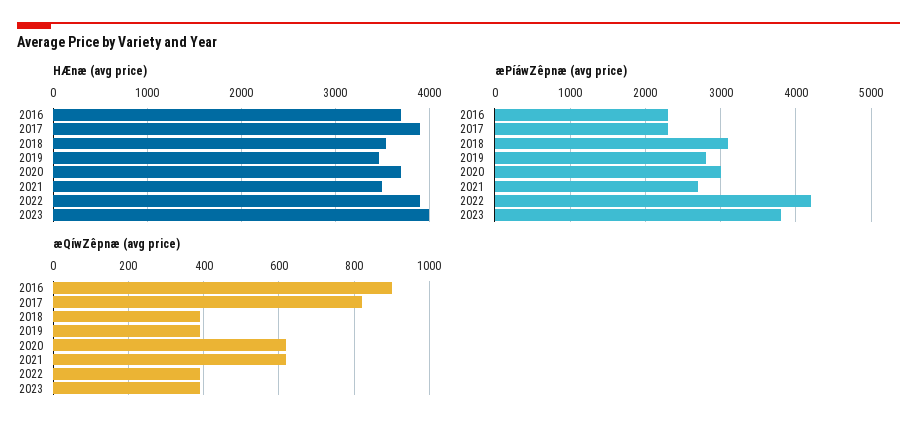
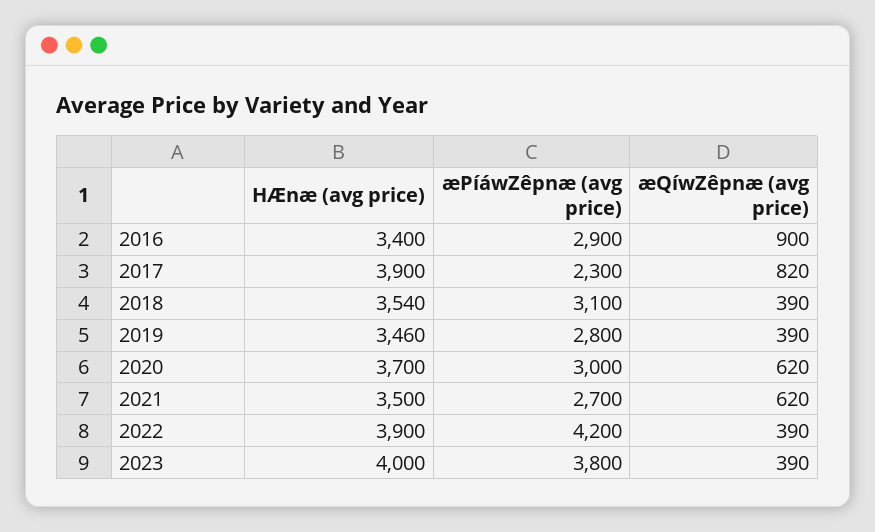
  {
    "HÆnæ (avg price)": {
-     "2016": 3700,
+     "2016": 3400,
      "2017": 3900,
      "2018": 3540,
      "2019": 3460,
      "2020": 3700,
      "2021": 3500,
      "2022": 3900,
      "2023": 4000
    },
    "æPíáwZêpnæ (avg price)": {
-     "2016": 2300,
+     "2016": 2900,
      "2017": 2300,
      "2018": 3100,
      "2019": 2800,
      "2020": 3000,
      "2021": 2700,
      "2022": 4200,
      "2023": 3800
    },
    "æQíwZêpnæ (avg price)": {
      "2016": 900,
      "2017": 820,
      "2018": 390,
      "2019": 390,
      "2020": 620,
      "2021": 620,
      "2022": 390,
      "2023": 390
    }
  }

